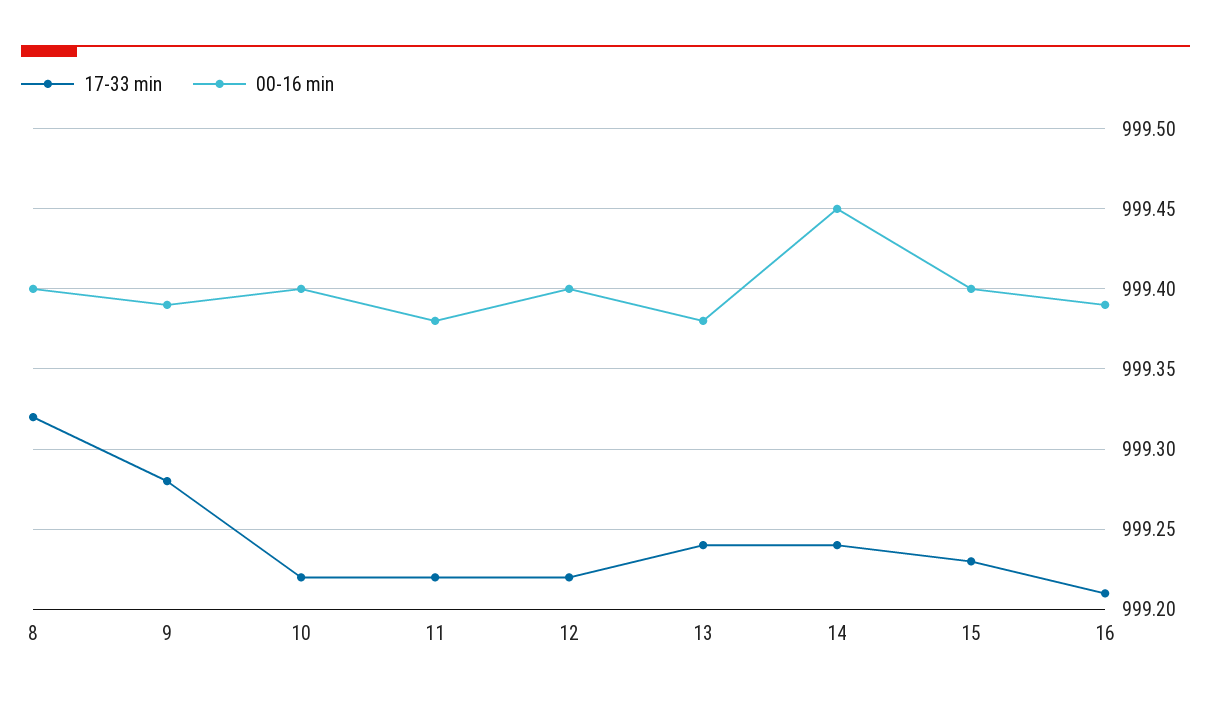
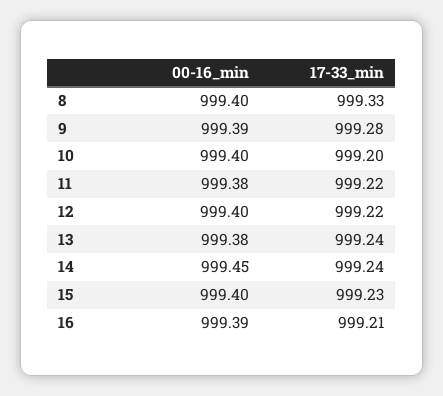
  {
    "17-33 min": {
-     "8": 999.32,
+     "8": 999.33,
      "9": 999.28,
-     "10": 999.22,
+     "10": 999.2,
      "11": 999.22,
      "12": 999.22,
      "13": 999.24,
      "14": 999.24,
      "15": 999.23,
      "16": 999.21
    },
    "00-16 min": {
      "8": 999.4,
      "9": 999.39,
      "10": 999.4,
      "11": 999.38,
      "12": 999.4,
      "13": 999.38,
      "14": 999.45,
      "15": 999.4,
      "16": 999.39
    }
  }

